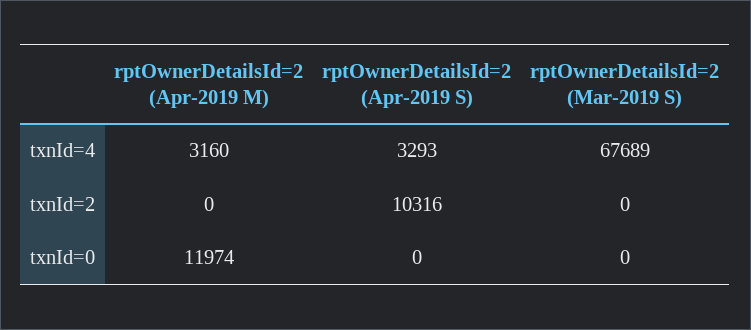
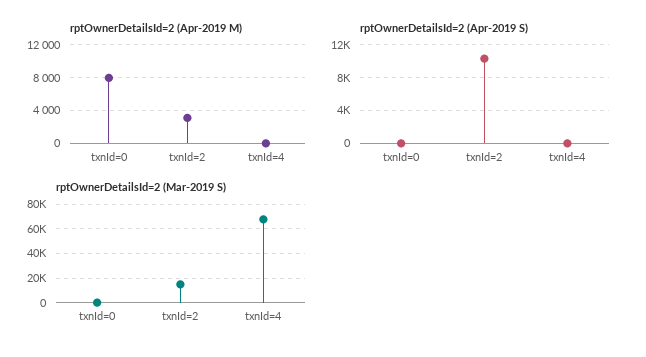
  {
    "rptOwnerDetailsId=2 (Apr-2019 M)": {
-     "txnId=4": 3160,
+     "txnId=4": 0,
-     "txnId=2": 0,
+     "txnId=2": 3000,
-     "txnId=0": 11974
+     "txnId=0": 8000
    },
    "rptOwnerDetailsId=2 (Apr-2019 S)": {
-     "txnId=4": 3293,
+     "txnId=4": 0,
      "txnId=2": 10316,
      "txnId=0": 0
    },
    "rptOwnerDetailsId=2 (Mar-2019 S)": {
      "txnId=4": 67689,
-     "txnId=2": 0,
+     "txnId=2": 15000,
      "txnId=0": 0
    }
  }

